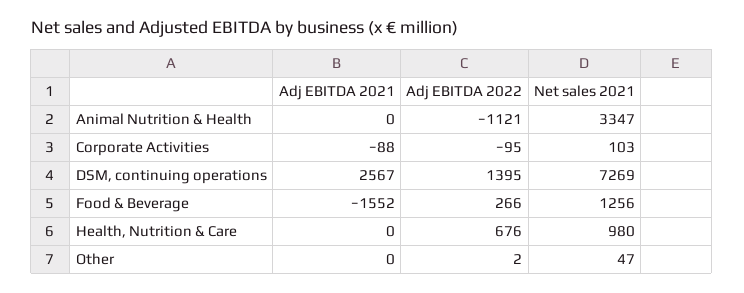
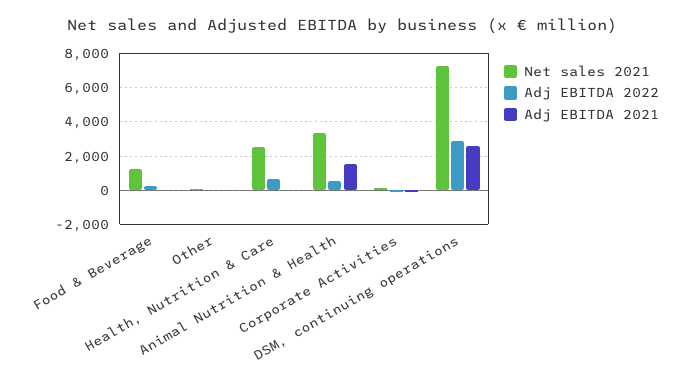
  {
    "Adj EBITDA 2021": {
-     "Animal Nutrition & Health": 0,
+     "Animal Nutrition & Health": 1500,
      "Corporate Activities": -88,
      "DSM, continuing operations": 2567,
-     "Food & Beverage": -1552,
+     "Food & Beverage": 0,
      "Health, Nutrition & Care": 0,
      "Other": 0
    },
    "Adj EBITDA 2022": {
-     "Animal Nutrition & Health": -1121,
+     "Animal Nutrition & Health": 500,
      "Corporate Activities": -95,
-     "DSM, continuing operations": 1395,
+     "DSM, continuing operations": 3000,
      "Food & Beverage": 266,
      "Health, Nutrition & Care": 676,
      "Other": 2
    },
    "Net sales 2021": {
      "Animal Nutrition & Health": 3347,
      "Corporate Activities": 103,
      "DSM, continuing operations": 7269,
      "Food & Beverage": 1256,
-     "Health, Nutrition & Care": 980,
+     "Health, Nutrition & Care": 2500,
      "Other": 47
    }
  }

